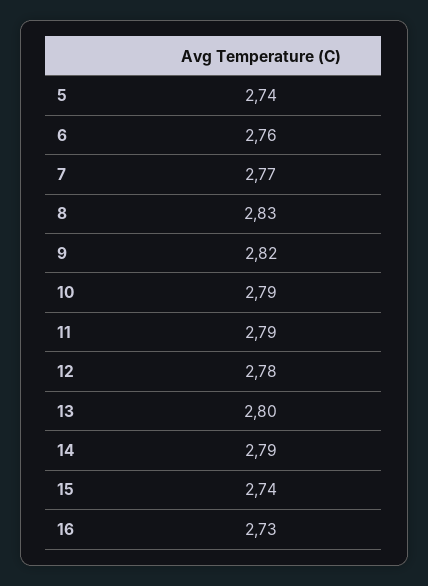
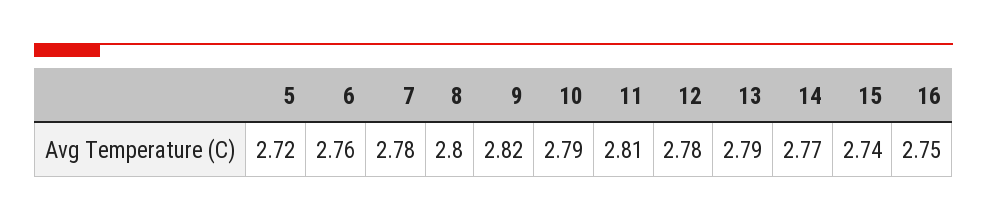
  {
-   "5": 2.74,
+   "5": 2.72,
    "6": 2.76,
-   "7": 2.77,
+   "7": 2.78,
-   "8": 2.83,
+   "8": 2.8,
    "9": 2.82,
    "10": 2.79,
-   "11": 2.79,
+   "11": 2.81,
    "12": 2.78,
-   "13": 2.8,
+   "13": 2.79,
-   "14": 2.79,
+   "14": 2.77,
    "15": 2.74,
-   "16": 2.73
+   "16": 2.75
  }

